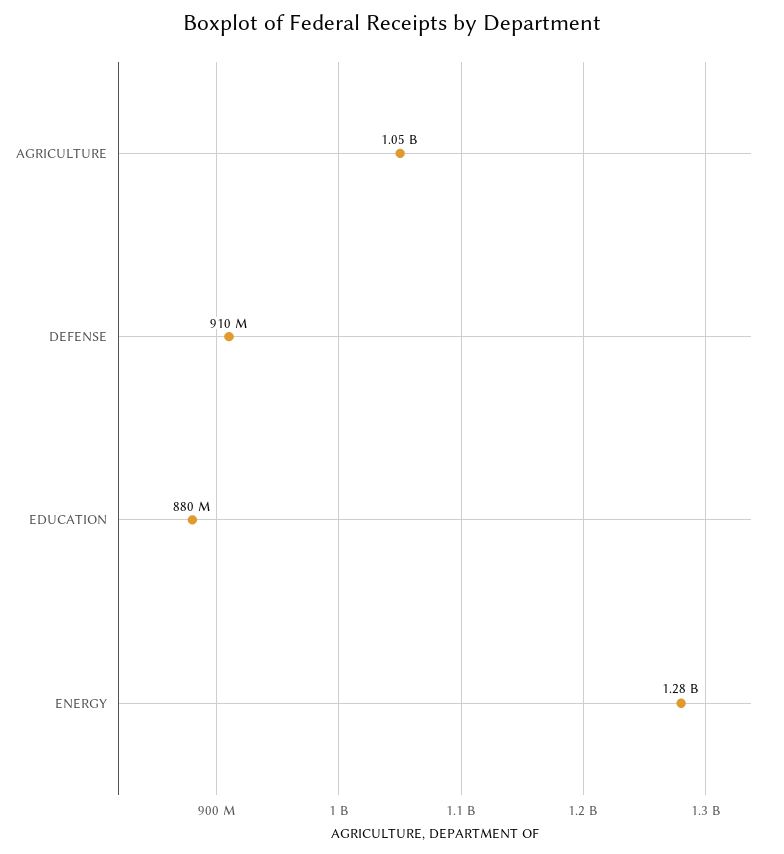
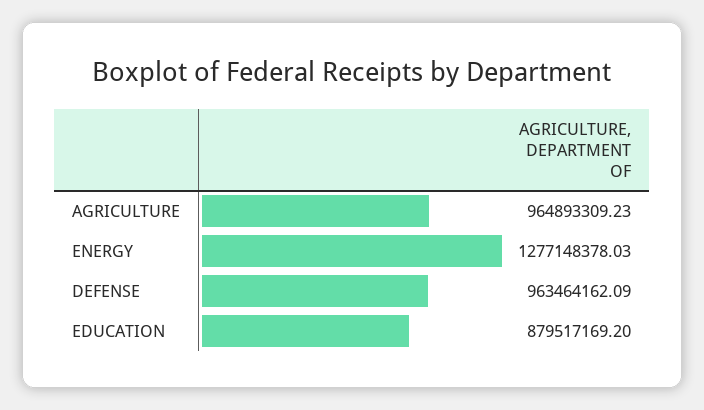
  {
-   "AGRICULTURE": 1050000000,
+   "AGRICULTURE": 964893309.23,
-   "DEFENSE": 910000000,
+   "DEFENSE": 963464162.09,
    "EDUCATION": 879517169.2,
    "ENERGY": 1277148378.03
  }

